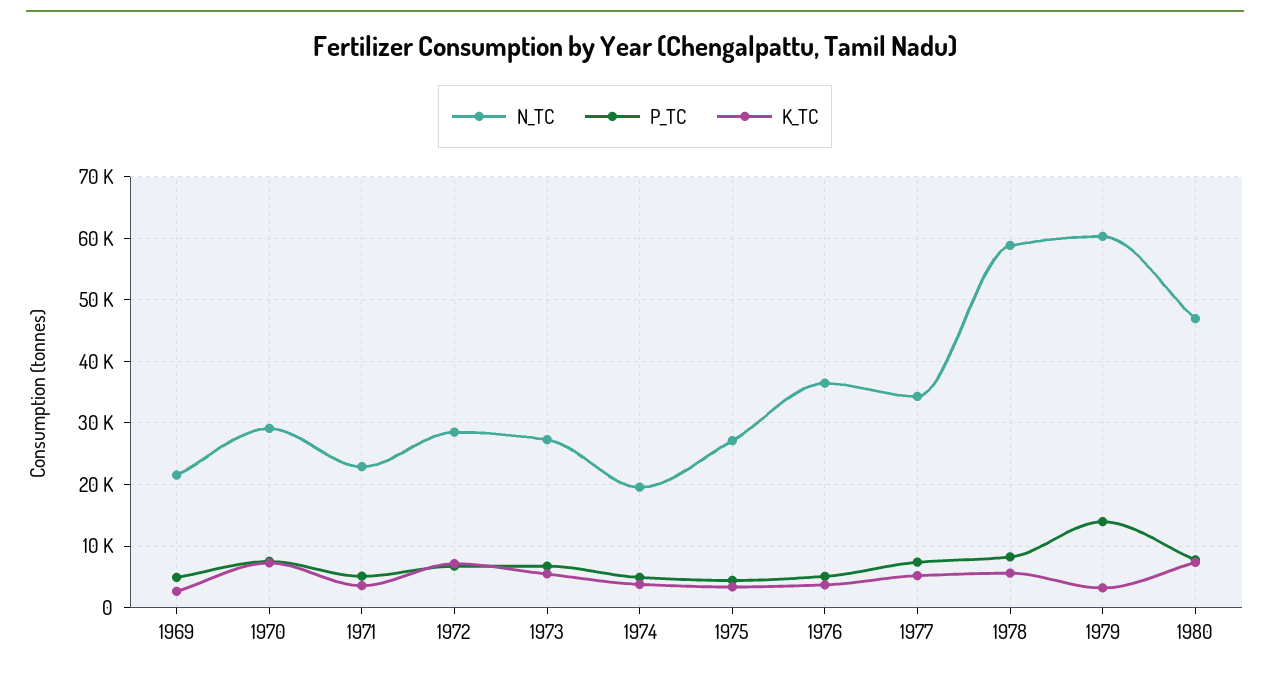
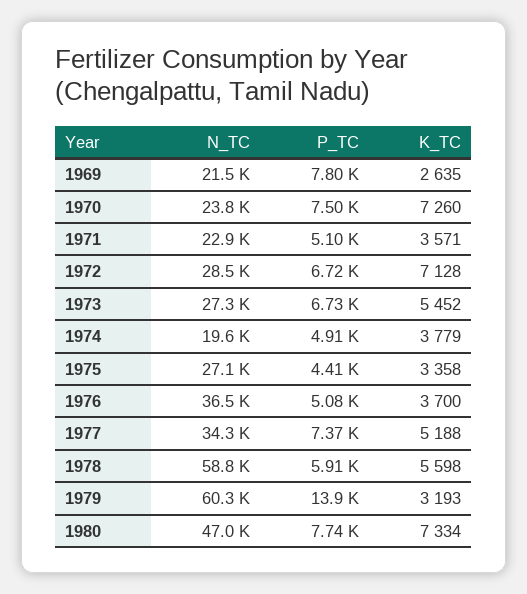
  {
    "N_TC": {
      "1969": 21500,
-     "1970": 29000,
+     "1970": 23800,
      "1971": 22900,
      "1972": 28500,
      "1973": 27300,
      "1974": 19600,
      "1975": 27100,
      "1976": 36500,
      "1977": 34300,
      "1978": 58800,
      "1979": 60300,
      "1980": 47000
    },
    "P_TC": {
-     "1969": 5000,
+     "1969": 7800,
      "1970": 7500,
      "1971": 5100,
      "1972": 6720,
      "1973": 6730,
      "1974": 4910,
      "1975": 4410,
      "1976": 5080,
      "1977": 7370,
-     "1978": 8000,
+     "1978": 5910,
      "1979": 13900,
      "1980": 7740
    },
    "K_TC": {
      "1969": 2635,
      "1970": 7260,
      "1971": 3571,
      "1972": 7128,
      "1973": 5452,
      "1974": 3779,
      "1975": 3358,
      "1976": 3700,
      "1977": 5188,
      "1978": 5598,
      "1979": 3193,
      "1980": 7334
    }
  }

